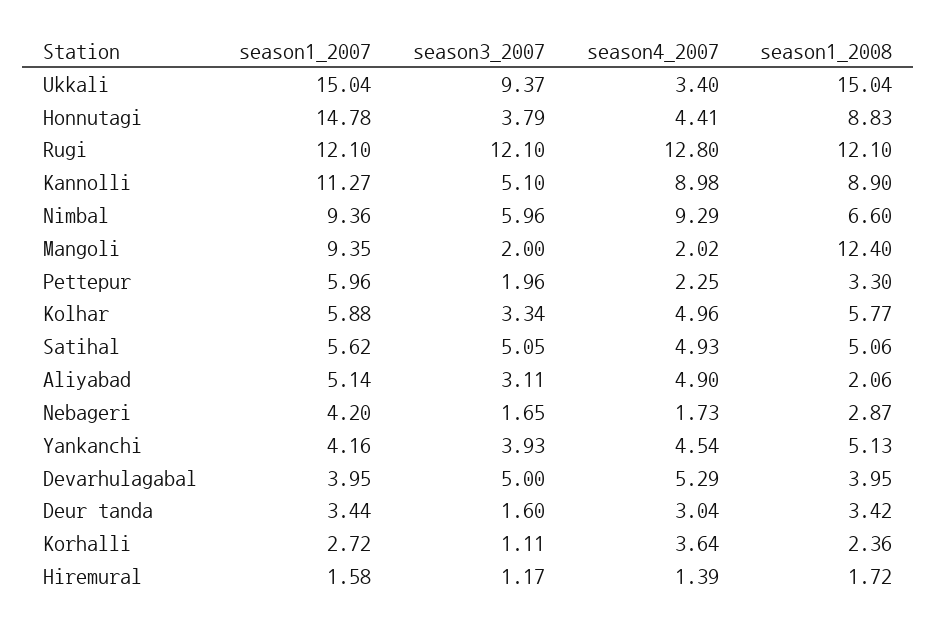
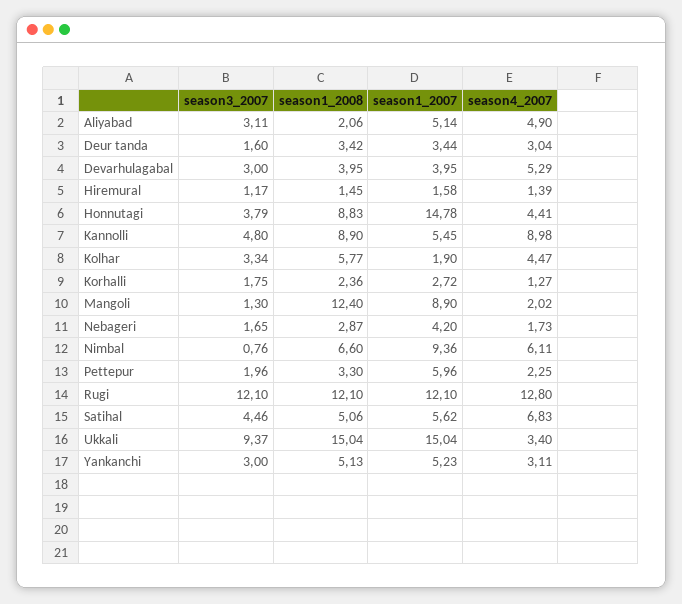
  {
    "season1_2007": {
      "Ukkali": 15.04,
      "Honnutagi": 14.78,
      "Rugi": 12.1,
-     "Kannolli": 11.27,
+     "Kannolli": 5.45,
      "Nimbal": 9.36,
-     "Mangoli": 9.35,
+     "Mangoli": 8.9,
      "Pettepur": 5.96,
-     "Kolhar": 5.88,
+     "Kolhar": 1.9,
      "Satihal": 5.62,
      "Aliyabad": 5.14,
      "Nebageri": 4.2,
-     "Yankanchi": 4.16,
+     "Yankanchi": 5.23,
      "Devarhulagabal": 3.95,
      "Deur tanda": 3.44,
      "Korhalli": 2.72,
      "Hiremural": 1.58
    },
    "season3_2007": {
      "Ukkali": 9.37,
      "Honnutagi": 3.79,
      "Rugi": 12.1,
-     "Kannolli": 5.1,
+     "Kannolli": 4.8,
-     "Nimbal": 5.96,
+     "Nimbal": 0.76,
-     "Mangoli": 2,
+     "Mangoli": 1.3,
      "Pettepur": 1.96,
      "Kolhar": 3.34,
-     "Satihal": 5.05,
+     "Satihal": 4.46,
      "Aliyabad": 3.11,
      "Nebageri": 1.65,
-     "Yankanchi": 3.93,
+     "Yankanchi": 3,
-     "Devarhulagabal": 5,
+     "Devarhulagabal": 3,
      "Deur tanda": 1.6,
-     "Korhalli": 1.11,
+     "Korhalli": 1.75,
      "Hiremural": 1.17
    },
    "season4_2007": {
      "Ukkali": 3.4,
      "Honnutagi": 4.41,
      "Rugi": 12.8,
      "Kannolli": 8.98,
-     "Nimbal": 9.29,
+     "Nimbal": 6.11,
      "Mangoli": 2.02,
      "Pettepur": 2.25,
-     "Kolhar": 4.96,
+     "Kolhar": 4.47,
-     "Satihal": 4.93,
+     "Satihal": 6.83,
      "Aliyabad": 4.9,
      "Nebageri": 1.73,
-     "Yankanchi": 4.54,
+     "Yankanchi": 3.11,
      "Devarhulagabal": 5.29,
      "Deur tanda": 3.04,
-     "Korhalli": 3.64,
+     "Korhalli": 1.27,
      "Hiremural": 1.39
    },
    "season1_2008": {
      "Ukkali": 15.04,
      "Honnutagi": 8.83,
      "Rugi": 12.1,
      "Kannolli": 8.9,
      "Nimbal": 6.6,
      "Mangoli": 12.4,
      "Pettepur": 3.3,
      "Kolhar": 5.77,
      "Satihal": 5.06,
      "Aliyabad": 2.06,
      "Nebageri": 2.87,
      "Yankanchi": 5.13,
      "Devarhulagabal": 3.95,
      "Deur tanda": 3.42,
      "Korhalli": 2.36,
-     "Hiremural": 1.72
+     "Hiremural": 1.45
    }
  }

